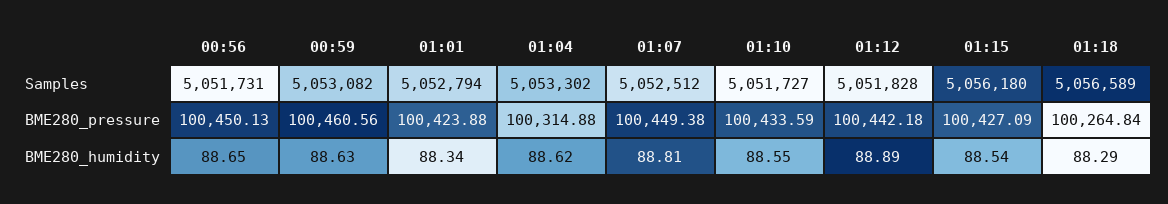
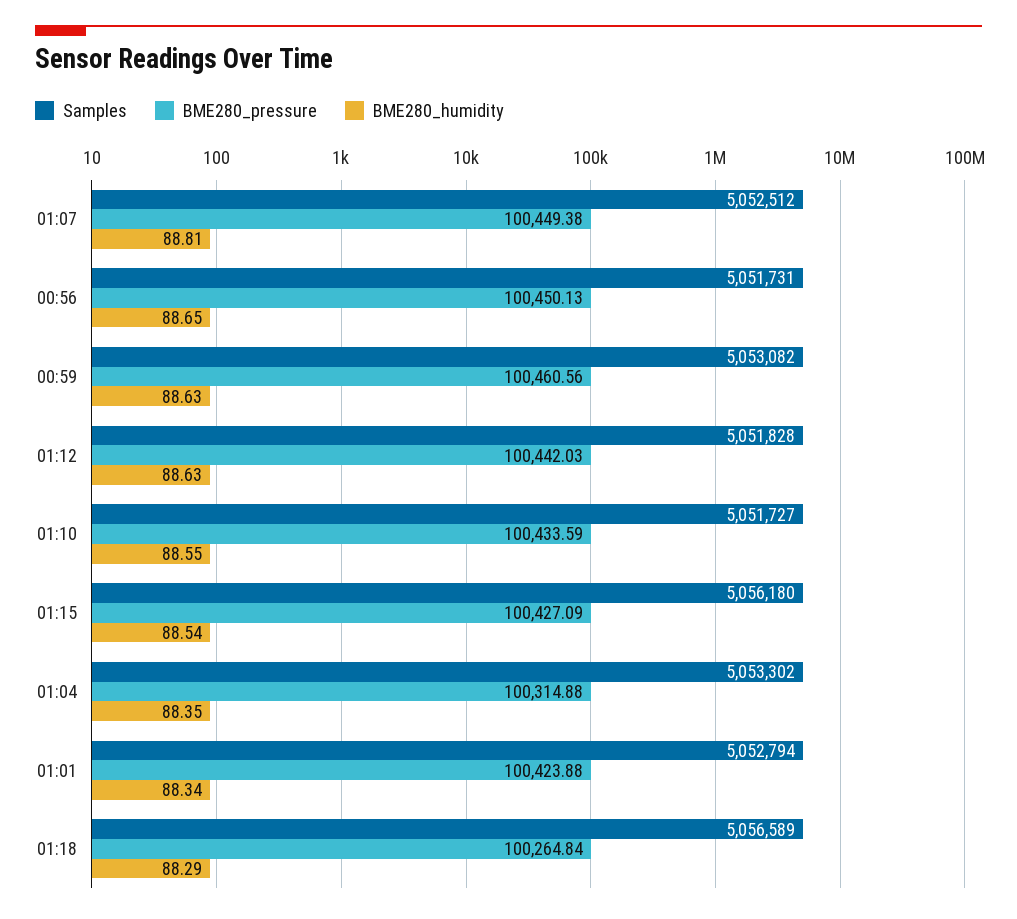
  {
    "Samples": {
      "00:56": 5051731,
      "00:59": 5053082,
      "01:01": 5052794,
      "01:04": 5053302,
      "01:07": 5052512,
      "01:10": 5051727,
      "01:12": 5051828,
      "01:15": 5056180,
      "01:18": 5056589
    },
    "BME280_pressure": {
      "00:56": 100450.13,
      "00:59": 100460.56,
      "01:01": 100423.88,
      "01:04": 100314.88,
      "01:07": 100449.38,
      "01:10": 100433.59,
-     "01:12": 100442.18,
+     "01:12": 100442.03,
      "01:15": 100427.09,
      "01:18": 100264.84
    },
    "BME280_humidity": {
      "00:56": 88.65,
      "00:59": 88.63,
      "01:01": 88.34,
-     "01:04": 88.62,
+     "01:04": 88.35,
      "01:07": 88.81,
      "01:10": 88.55,
-     "01:12": 88.89,
+     "01:12": 88.63,
      "01:15": 88.54,
      "01:18": 88.29
    }
  }

